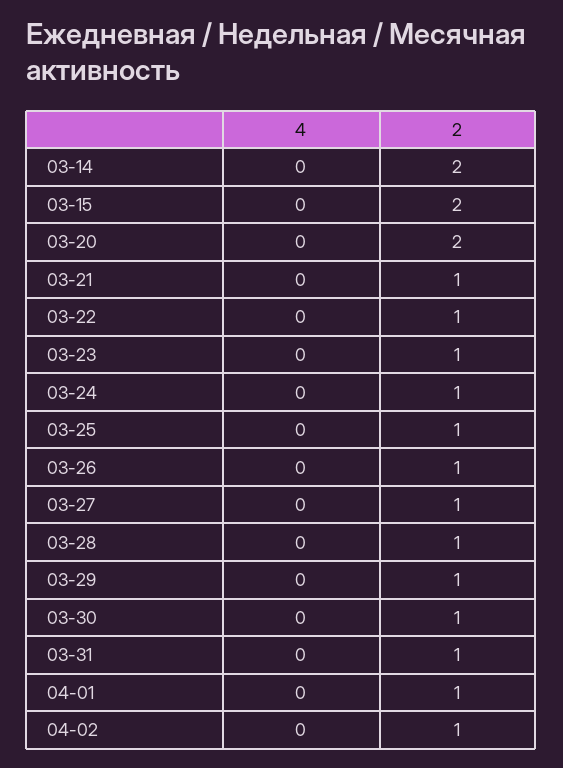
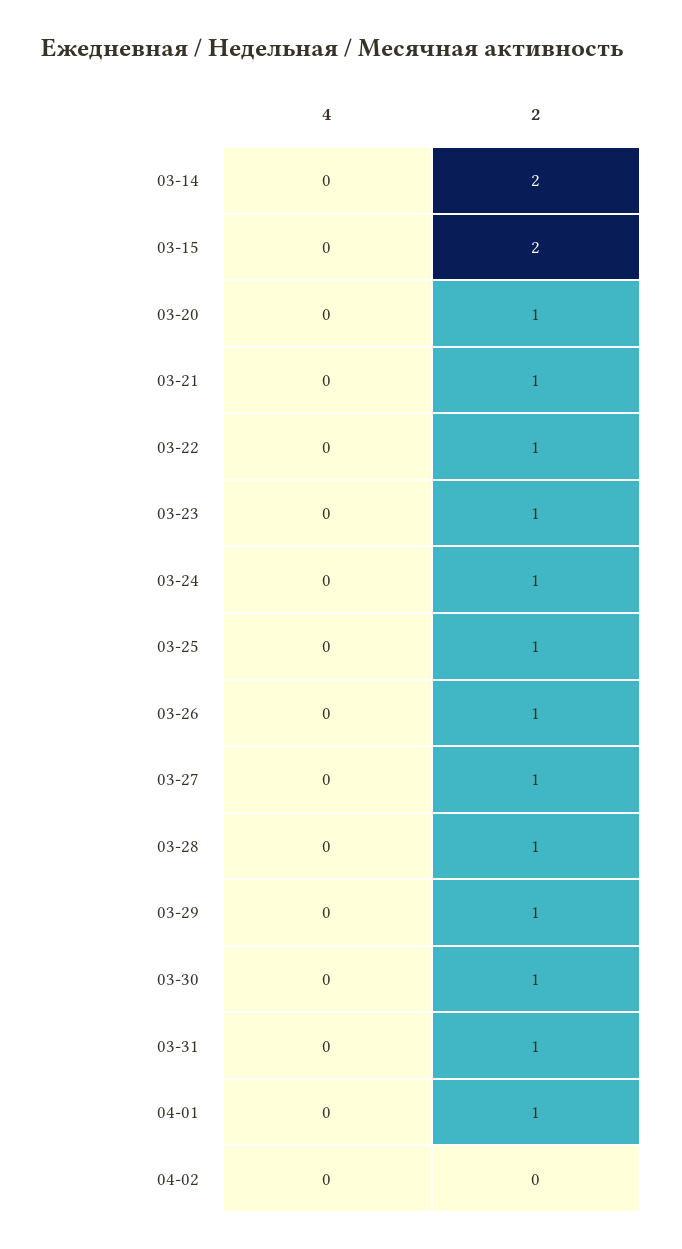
  {
    "4": {
      "03-14": 0,
      "03-15": 0,
      "03-20": 0,
      "03-21": 0,
      "03-22": 0,
      "03-23": 0,
      "03-24": 0,
      "03-25": 0,
      "03-26": 0,
      "03-27": 0,
      "03-28": 0,
      "03-29": 0,
      "03-30": 0,
      "03-31": 0,
      "04-01": 0,
      "04-02": 0
    },
    "2": {
      "03-14": 2,
      "03-15": 2,
-     "03-20": 2,
+     "03-20": 1,
      "03-21": 1,
      "03-22": 1,
      "03-23": 1,
      "03-24": 1,
      "03-25": 1,
      "03-26": 1,
      "03-27": 1,
      "03-28": 1,
      "03-29": 1,
      "03-30": 1,
      "03-31": 1,
      "04-01": 1,
-     "04-02": 1
+     "04-02": 0
    }
  }

